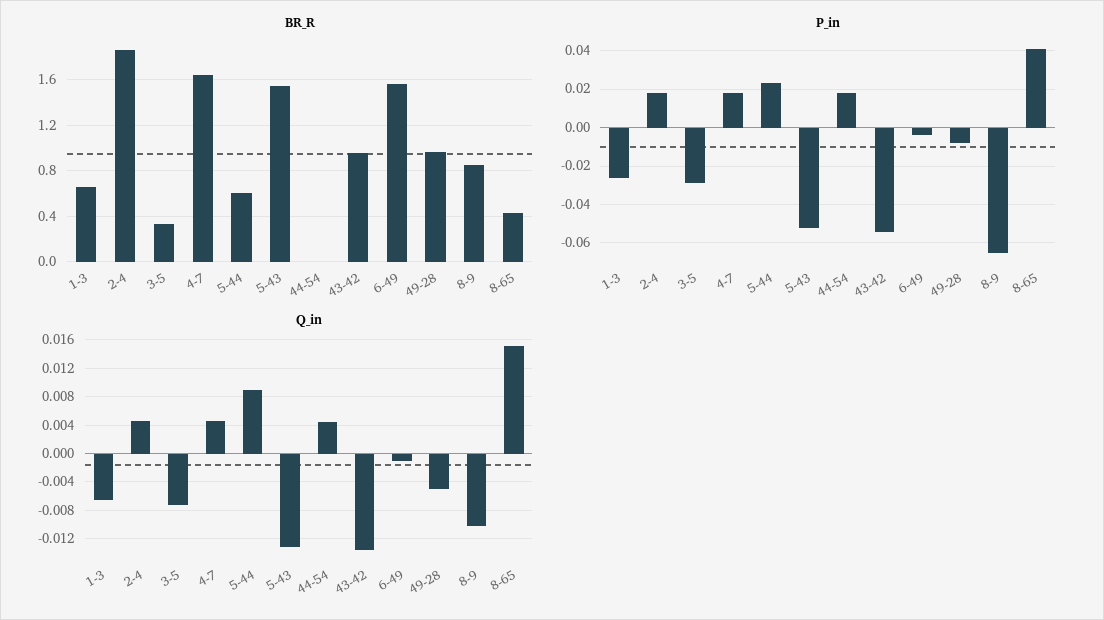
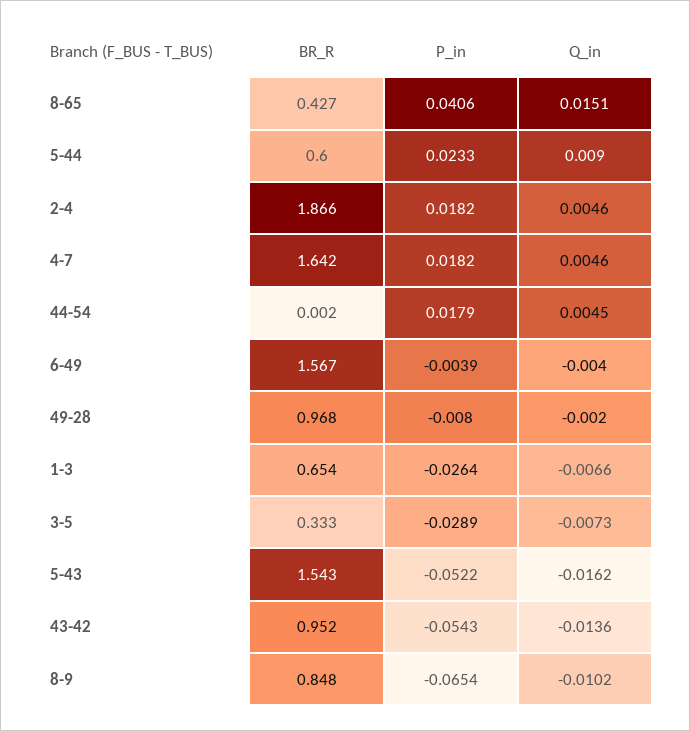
  {
    "BR_R": {
      "1-3": 0.654,
      "2-4": 1.866,
      "3-5": 0.333,
      "4-7": 1.642,
      "5-44": 0.6,
      "5-43": 1.543,
      "44-54": 0.002,
      "43-42": 0.952,
      "6-49": 1.567,
      "49-28": 0.968,
      "8-9": 0.848,
      "8-65": 0.427
    },
    "P_in": {
      "1-3": -0.0264,
      "2-4": 0.0182,
      "3-5": -0.0289,
      "4-7": 0.0182,
      "5-44": 0.0233,
      "5-43": -0.0522,
      "44-54": 0.0179,
      "43-42": -0.0543,
      "6-49": -0.0039,
      "49-28": -0.008,
      "8-9": -0.0654,
      "8-65": 0.0406
    },
    "Q_in": {
      "1-3": -0.0066,
      "2-4": 0.0046,
      "3-5": -0.0073,
      "4-7": 0.0046,
      "5-44": 0.009,
-     "5-43": -0.013,
+     "5-43": -0.0162,
      "44-54": 0.0045,
      "43-42": -0.0136,
-     "6-49": -0.001,
+     "6-49": -0.004,
-     "49-28": -0.005,
+     "49-28": -0.002,
      "8-9": -0.0102,
      "8-65": 0.0151
    }
  }

